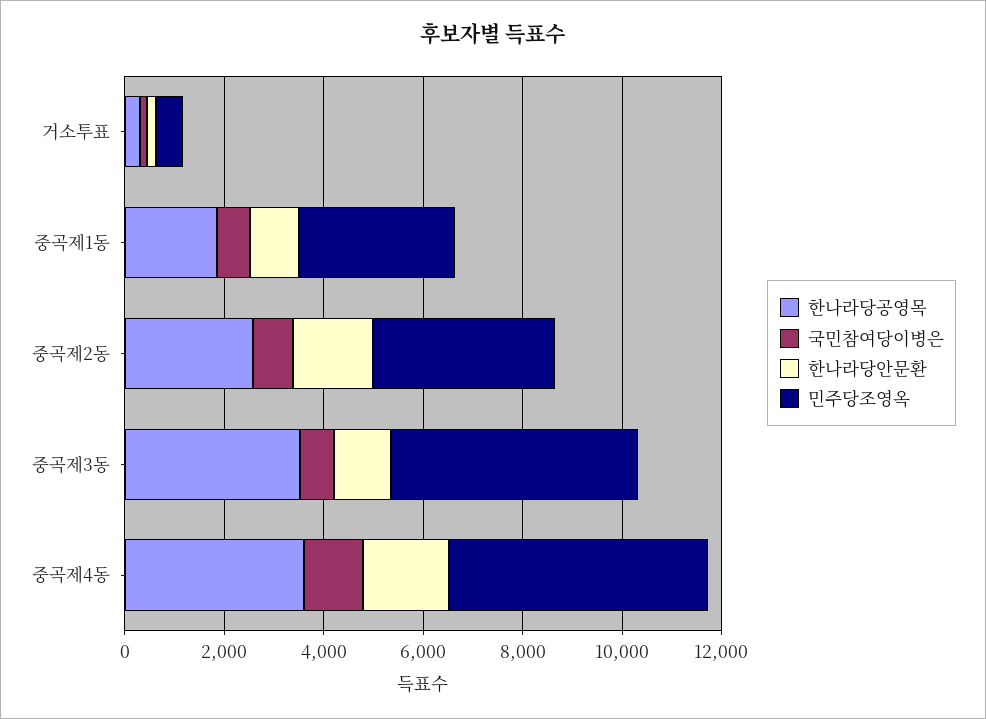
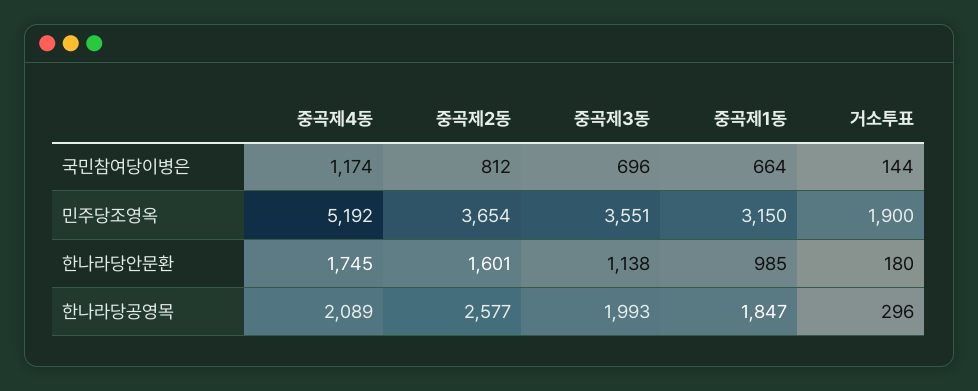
  {
    "한나라당공영목": {
      "거소투표": 296,
      "중곡제1동": 1847,
      "중곡제2동": 2577,
-     "중곡제3동": 3500,
+     "중곡제3동": 1993,
-     "중곡제4동": 3500
+     "중곡제4동": 2089
    },
    "국민참여당이병은": {
      "거소투표": 144,
      "중곡제1동": 664,
      "중곡제2동": 812,
      "중곡제3동": 696,
      "중곡제4동": 1174
    },
    "한나라당안문환": {
      "거소투표": 180,
      "중곡제1동": 985,
      "중곡제2동": 1601,
      "중곡제3동": 1138,
      "중곡제4동": 1745
    },
    "민주당조영옥": {
-     "거소투표": 500,
+     "거소투표": 1900,
      "중곡제1동": 3150,
      "중곡제2동": 3654,
-     "중곡제3동": 5000,
+     "중곡제3동": 3551,
      "중곡제4동": 5192
    }
  }

